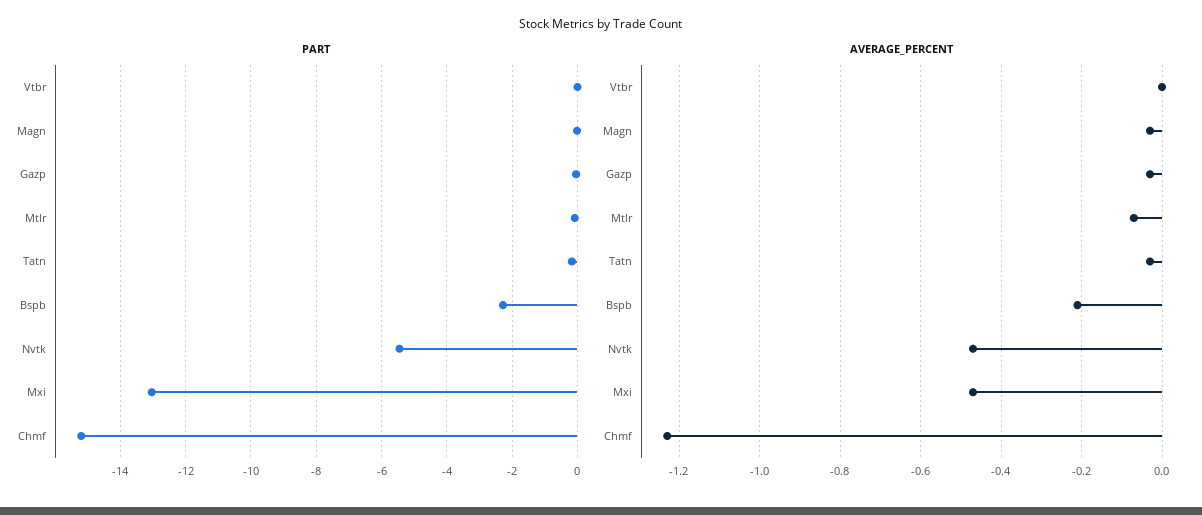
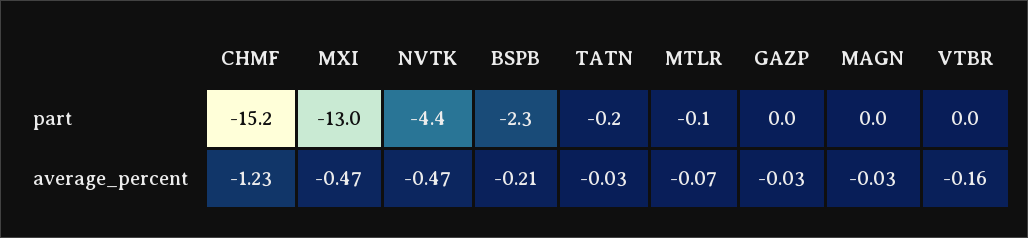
  {
    "PART": {
      "Vtbr": 0,
      "Magn": 0,
      "Gazp": 0,
      "Mtlr": -0.1,
      "Tatn": -0.2,
      "Bspb": -2.3,
-     "Nvtk": -5.4,
+     "Nvtk": -4.4,
      "Mxi": -13,
      "Chmf": -15.2
    },
    "AVERAGE_PERCENT": {
-     "Vtbr": 0,
+     "Vtbr": -0.16,
      "Magn": -0.03,
      "Gazp": -0.03,
      "Mtlr": -0.07,
      "Tatn": -0.03,
      "Bspb": -0.21,
      "Nvtk": -0.47,
      "Mxi": -0.47,
      "Chmf": -1.23
    }
  }

